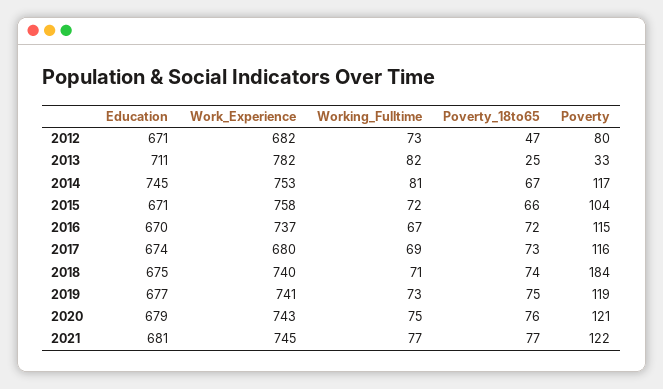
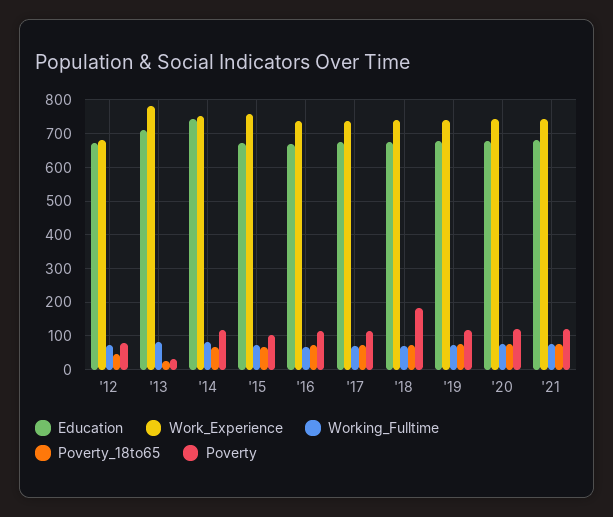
  {
    "Education": {
      "2012": 671,
      "2013": 711,
      "2014": 745,
      "2015": 671,
      "2016": 670,
      "2017": 674,
      "2018": 675,
      "2019": 677,
      "2020": 679,
      "2021": 681
    },
    "Work_Experience": {
      "2012": 682,
      "2013": 782,
      "2014": 753,
      "2015": 758,
      "2016": 737,
-     "2017": 680,
+     "2017": 740,
      "2018": 740,
      "2019": 741,
      "2020": 743,
      "2021": 745
    },
    "Working_Fulltime": {
      "2012": 73,
      "2013": 82,
      "2014": 81,
      "2015": 72,
      "2016": 67,
      "2017": 69,
      "2018": 71,
      "2019": 73,
      "2020": 75,
      "2021": 77
    },
    "Poverty_18to65": {
      "2012": 47,
      "2013": 25,
      "2014": 67,
      "2015": 66,
      "2016": 72,
      "2017": 73,
      "2018": 74,
      "2019": 75,
      "2020": 76,
      "2021": 77
    },
    "Poverty": {
      "2012": 80,
      "2013": 33,
      "2014": 117,
      "2015": 104,
      "2016": 115,
      "2017": 116,
      "2018": 184,
      "2019": 119,
      "2020": 121,
      "2021": 122
    }
  }

